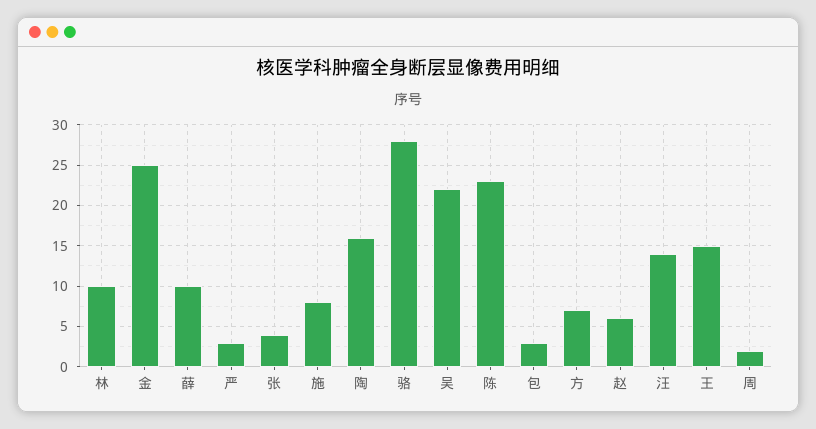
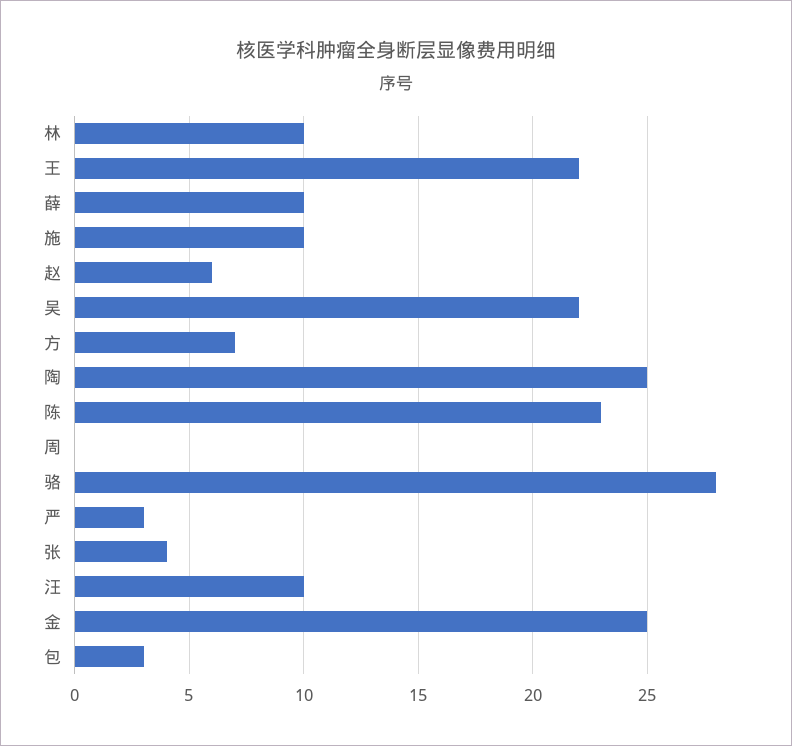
  {
    "林": 10,
    "金": 25,
    "薛": 10,
    "严": 3,
    "张": 4,
-   "施": 8,
+   "施": 10,
-   "陶": 16,
+   "陶": 25,
    "骆": 28,
    "吴": 22,
    "陈": 23,
    "包": 3,
    "方": 7,
    "赵": 6,
-   "汪": 14,
+   "汪": 10,
-   "王": 15,
+   "王": 22,
-   "周": 2
+   "周": 0
  }

